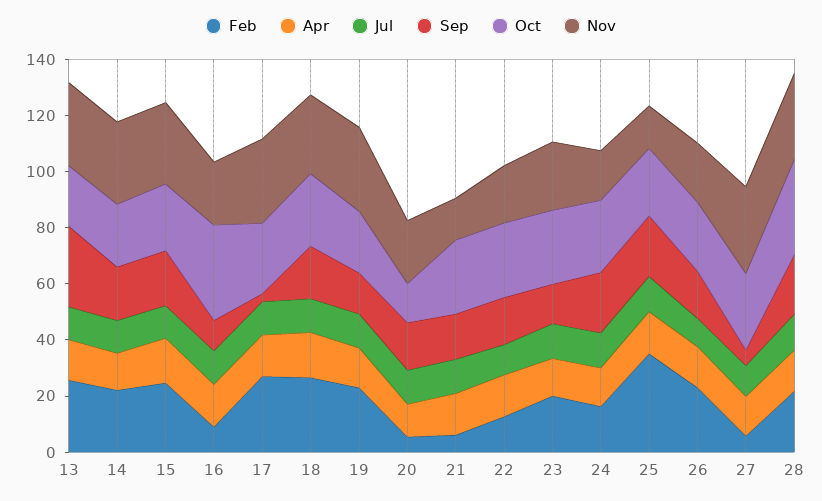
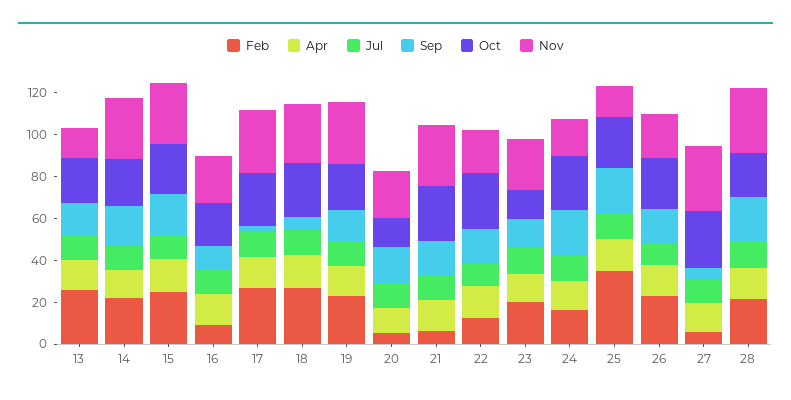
  {
    "Feb": {
      "13": 25,
      "14": 20,
      "15": 25,
      "16": 10,
      "17": 25,
      "18": 25,
      "19": 25,
      "20": 5,
      "21": 5,
      "22": 15,
      "23": 20,
      "24": 15,
      "25": 35,
      "26": 25,
      "27": 5,
      "28": 20
    },
    "Apr": {
      "13": 15,
      "14": 15,
      "15": 15,
      "16": 15,
      "17": 15,
      "18": 15,
      "19": 15,
      "20": 10,
      "21": 15,
      "22": 15,
      "23": 15,
      "24": 15,
      "25": 15,
      "26": 15,
      "27": 15,
      "28": 15
    },
    "Jul": {
      "13": 10,
      "14": 10,
      "15": 10,
      "16": 10,
      "17": 10,
      "18": 10,
      "19": 10,
      "20": 10,
      "21": 10,
      "22": 10,
      "23": 10,
      "24": 10,
      "25": 15,
      "26": 10,
      "27": 10,
      "28": 15
    },
    "Sep": {
-     "13": 30,
+     "13": 15,
      "14": 20,
      "15": 20,
      "16": 10,
      "17": 5,
-     "18": 20,
+     "18": 5,
      "19": 15,
      "20": 15,
      "21": 15,
      "22": 15,
      "23": 15,
      "24": 20,
      "25": 20,
      "26": 15,
      "27": 5,
      "28": 20
    },
    "Oct": {
      "13": 20,
      "14": 20,
      "15": 25,
-     "16": 35,
+     "16": 20,
      "17": 25,
      "18": 25,
      "19": 20,
      "20": 15,
      "21": 25,
      "22": 25,
-     "23": 25,
+     "23": 15,
      "24": 25,
      "25": 25,
      "26": 25,
      "27": 25,
-     "28": 35
+     "28": 20
    },
    "Nov": {
-     "13": 30,
+     "13": 15,
      "14": 30,
      "15": 30,
      "16": 20,
      "17": 30,
      "18": 30,
      "19": 30,
      "20": 20,
-     "21": 15,
+     "21": 30,
      "22": 20,
      "23": 25,
      "24": 20,
      "25": 15,
      "26": 20,
      "27": 30,
      "28": 30
    }
  }

